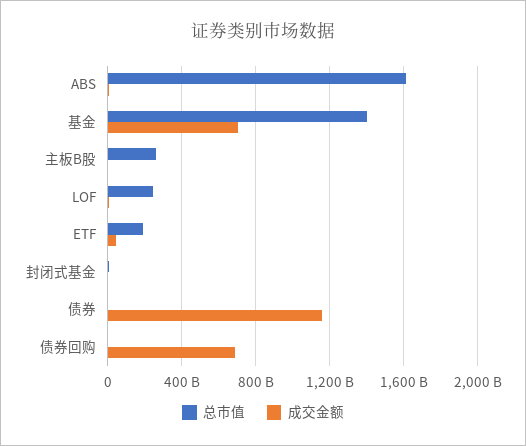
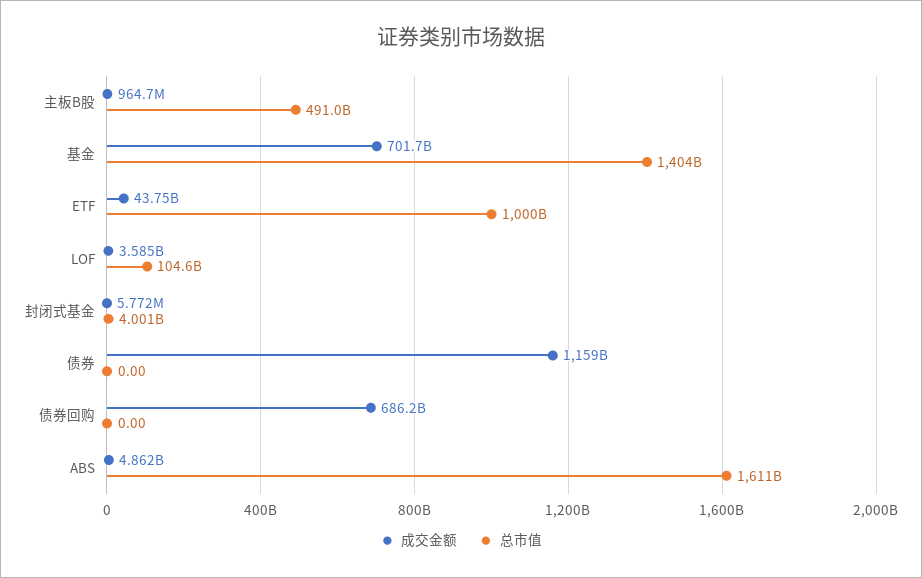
  {
    "总市值": {
      "ABS": 1611000000000,
      "基金": 1404000000000,
-     "主板B股": 250000000000,
+     "主板B股": 491000000000,
-     "LOF": 250000000000,
+     "LOF": 104600000000,
-     "ETF": 200000000000,
+     "ETF": 1000000000000,
      "封闭式基金": 4001000000,
      "债券": 0,
      "债券回购": 0
    },
    "成交金额": {
      "ABS": 4862000000,
      "基金": 701700000000,
      "主板B股": 964700000,
      "LOF": 3585000000,
      "ETF": 43750000000,
      "封闭式基金": 5772000,
      "债券": 1159000000000,
      "债券回购": 686200000000
    }
  }

